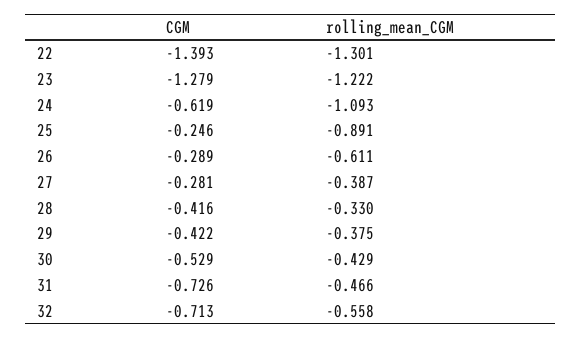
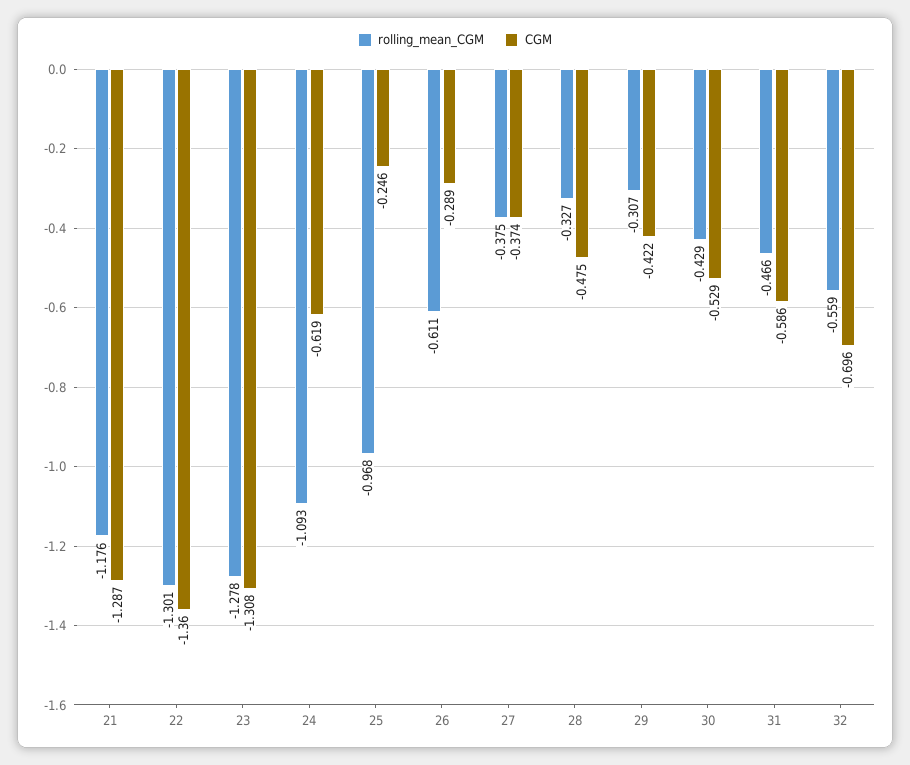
  {
    "CGM": {
-     "22": -1.393,
+     "22": -1.36,
-     "23": -1.279,
+     "23": -1.308,
      "24": -0.619,
      "25": -0.246,
      "26": -0.289,
-     "27": -0.281,
+     "27": -0.374,
-     "28": -0.416,
+     "28": -0.475,
      "29": -0.422,
      "30": -0.529,
-     "31": -0.726,
+     "31": -0.586,
-     "32": -0.713
+     "32": -0.696,
+     "21": -1.287
    },
    "rolling_mean_CGM": {
      "22": -1.301,
-     "23": -1.222,
+     "23": -1.278,
      "24": -1.093,
-     "25": -0.891,
+     "25": -0.968,
      "26": -0.611,
-     "27": -0.387,
+     "27": -0.375,
-     "28": -0.33,
+     "28": -0.327,
-     "29": -0.375,
+     "29": -0.307,
      "30": -0.429,
      "31": -0.466,
-     "32": -0.558
+     "32": -0.559,
+     "21": -1.176
    }
  }

